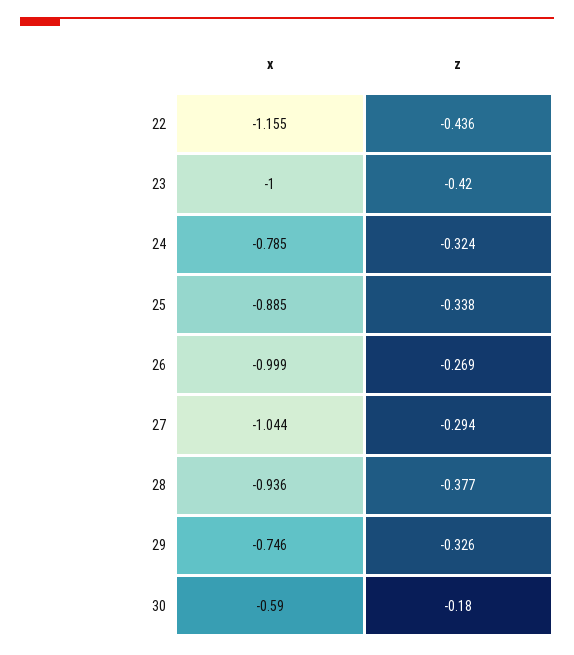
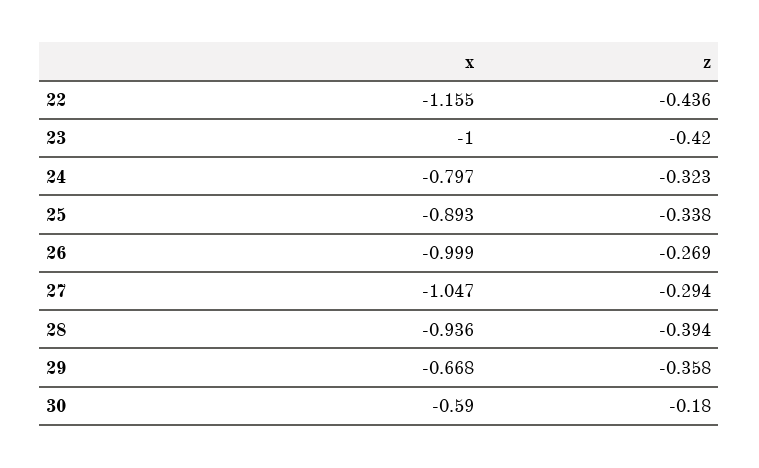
  {
    "x": {
      "22": -1.155,
      "23": -1,
-     "24": -0.785,
+     "24": -0.797,
-     "25": -0.885,
+     "25": -0.893,
      "26": -0.999,
-     "27": -1.044,
+     "27": -1.047,
      "28": -0.936,
-     "29": -0.746,
+     "29": -0.668,
      "30": -0.59
    },
    "z": {
      "22": -0.436,
      "23": -0.42,
-     "24": -0.324,
+     "24": -0.323,
      "25": -0.338,
      "26": -0.269,
      "27": -0.294,
-     "28": -0.377,
+     "28": -0.394,
-     "29": -0.326,
+     "29": -0.358,
      "30": -0.18
    }
  }

